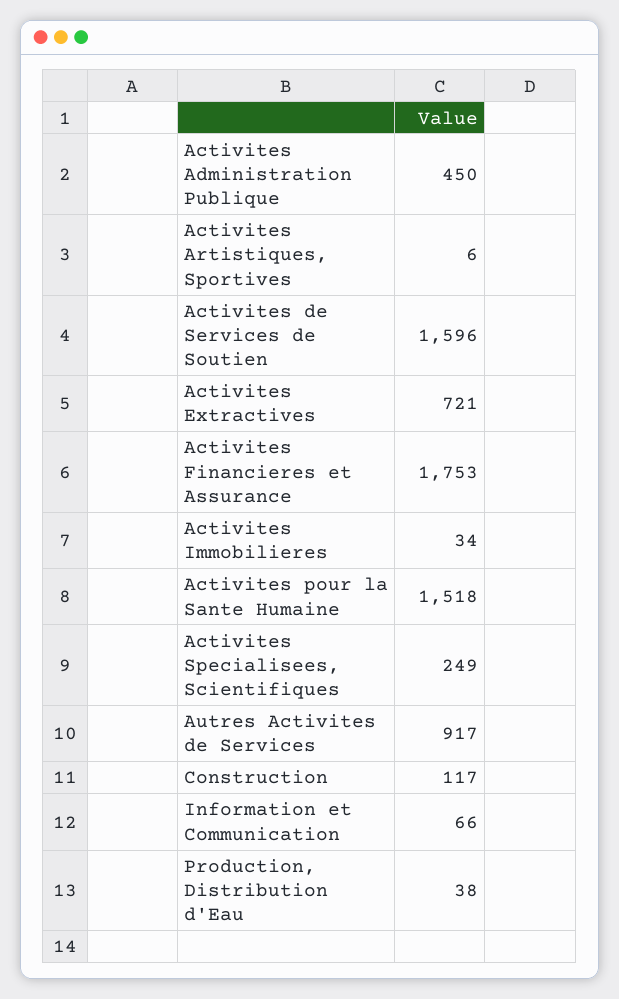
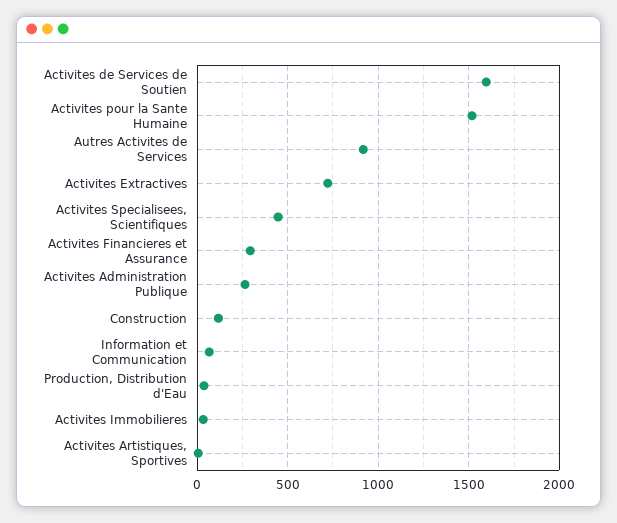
  {
-   "Activites Administration Publique": 450,
+   "Activites Administration Publique": 250,
    "Activites Artistiques, Sportives": 6,
    "Activites de Services de Soutien": 1596,
    "Activites Extractives": 721,
-   "Activites Financieres et Assurance": 1753,
+   "Activites Financieres et Assurance": 300,
    "Activites Immobilieres": 34,
    "Activites pour la Sante Humaine": 1518,
-   "Activites Specialisees, Scientifiques": 249,
+   "Activites Specialisees, Scientifiques": 450,
    "Autres Activites de Services": 917,
    "Construction": 117,
    "Information et Communication": 66,
    "Production, Distribution d'Eau": 38
  }

